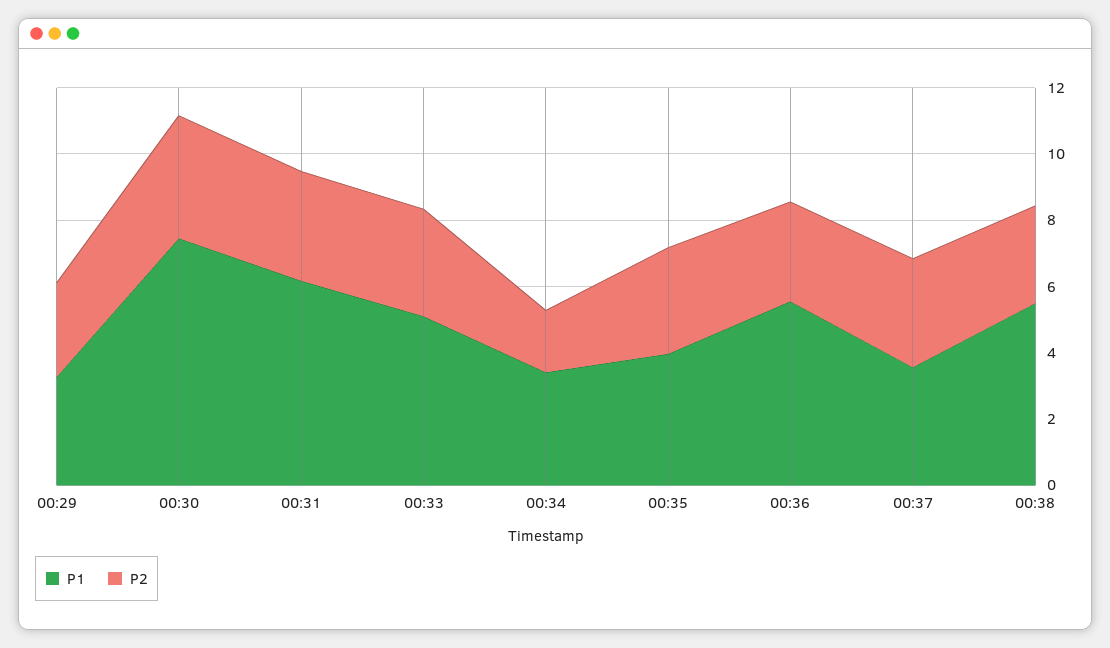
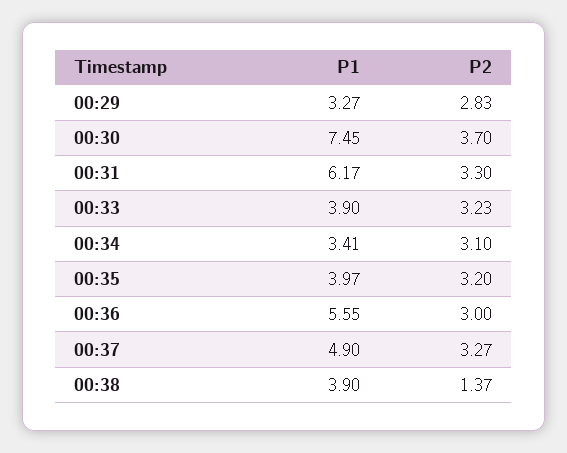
  {
    "P1": {
      "00:29": 3.27,
      "00:30": 7.45,
      "00:31": 6.17,
-     "00:33": 5,
+     "00:33": 3.9,
      "00:34": 3.41,
      "00:35": 3.97,
      "00:36": 5.55,
-     "00:37": 3.5,
+     "00:37": 4.9,
-     "00:38": 5.5
+     "00:38": 3.9
    },
    "P2": {
      "00:29": 2.83,
      "00:30": 3.7,
      "00:31": 3.3,
      "00:33": 3.23,
-     "00:34": 2,
+     "00:34": 3.1,
      "00:35": 3.2,
      "00:36": 3,
      "00:37": 3.27,
-     "00:38": 3
+     "00:38": 1.37
    }
  }

